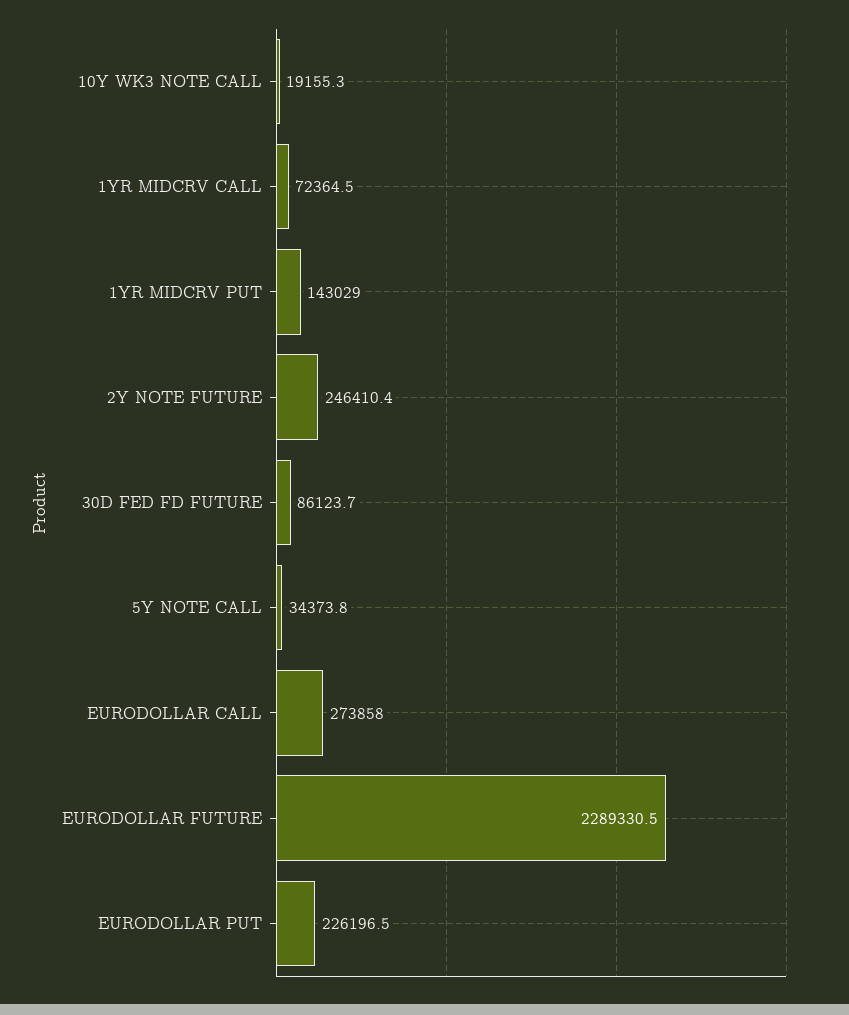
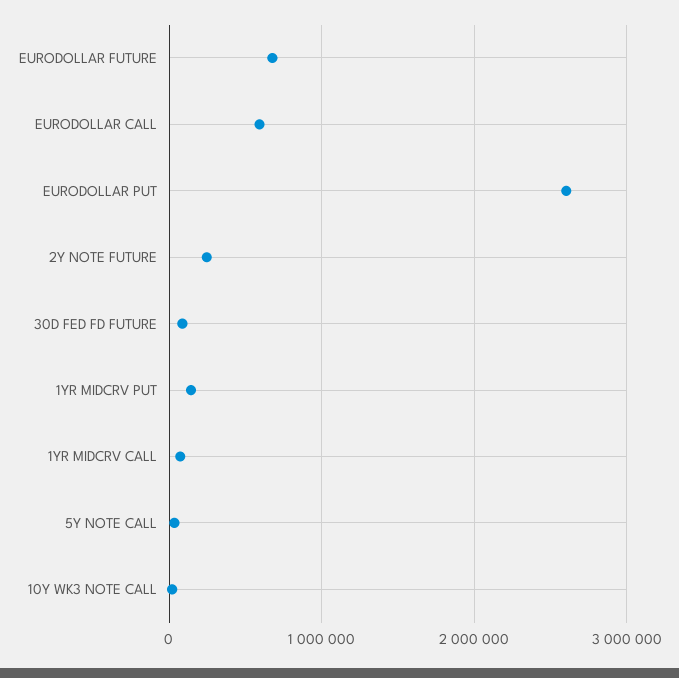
  {
    "10Y WK3 NOTE CALL": 19155.3,
    "1YR MIDCRV CALL": 72364.5,
    "1YR MIDCRV PUT": 143029,
    "2Y NOTE FUTURE": 246410.4,
    "30D FED FD FUTURE": 86123.7,
    "5Y NOTE CALL": 34373.8,
-   "EURODOLLAR CALL": 273858,
+   "EURODOLLAR CALL": 600000,
-   "EURODOLLAR FUTURE": 2289330.5,
+   "EURODOLLAR FUTURE": 700000,
-   "EURODOLLAR PUT": 226196.5
+   "EURODOLLAR PUT": 2600000
  }

